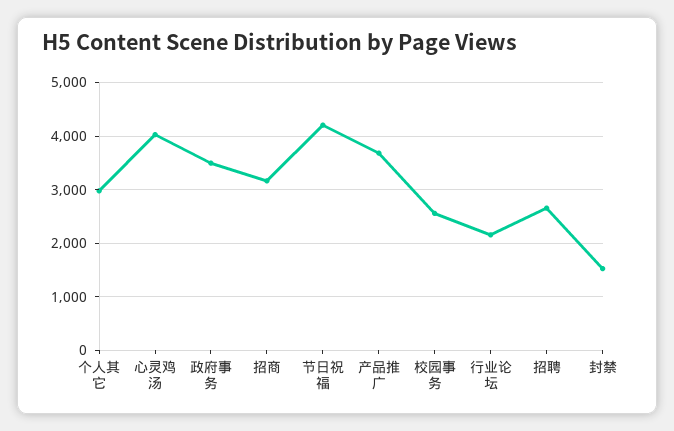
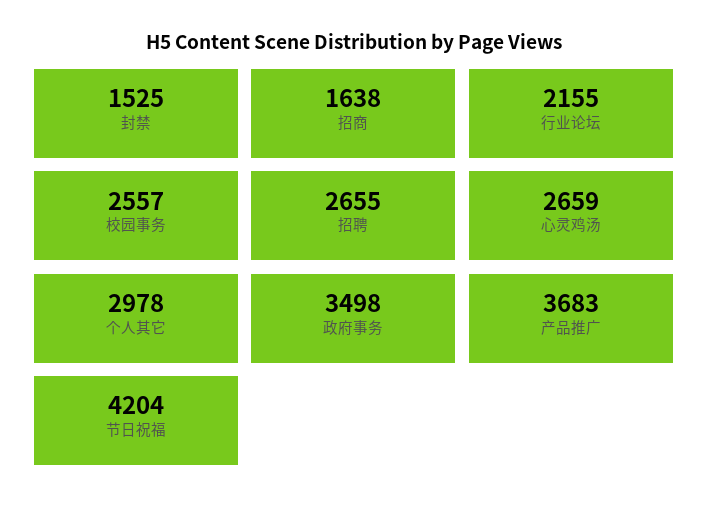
  {
    "个人其它": 2978,
-   "心灵鸡汤": 4000,
+   "心灵鸡汤": 2659,
    "政府事务": 3498,
-   "招商": 3200,
+   "招商": 1638,
    "节日祝福": 4204,
    "产品推广": 3683,
    "校园事务": 2557,
    "行业论坛": 2155,
    "招聘": 2655,
    "封禁": 1525
  }

